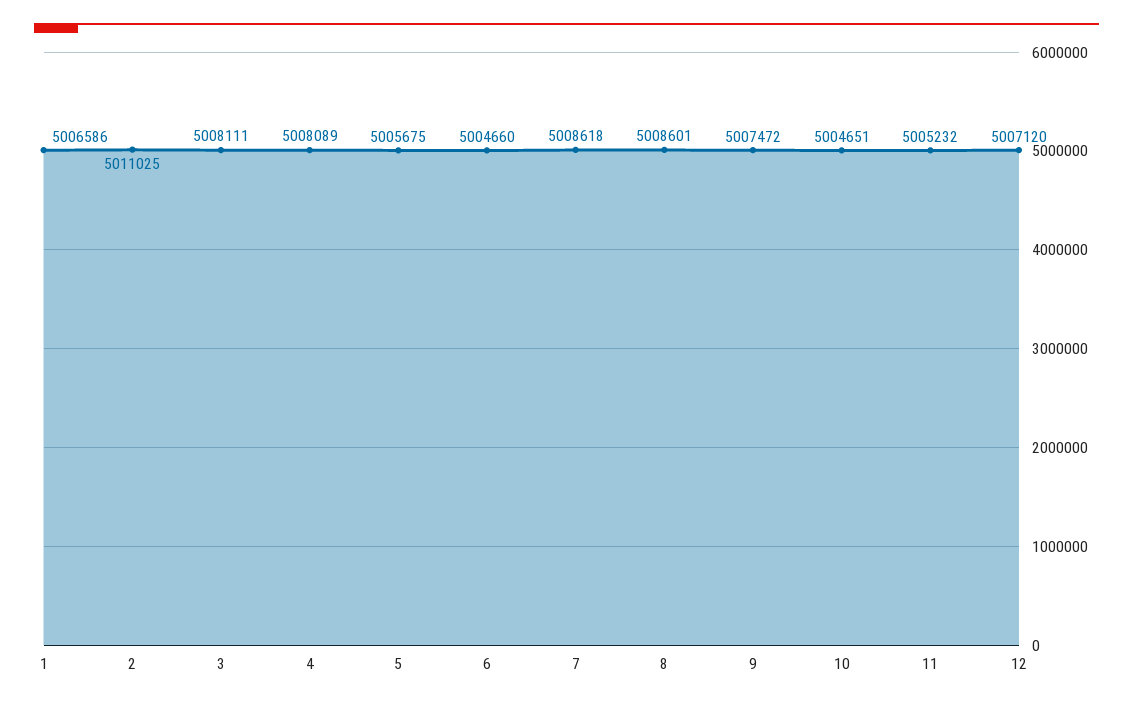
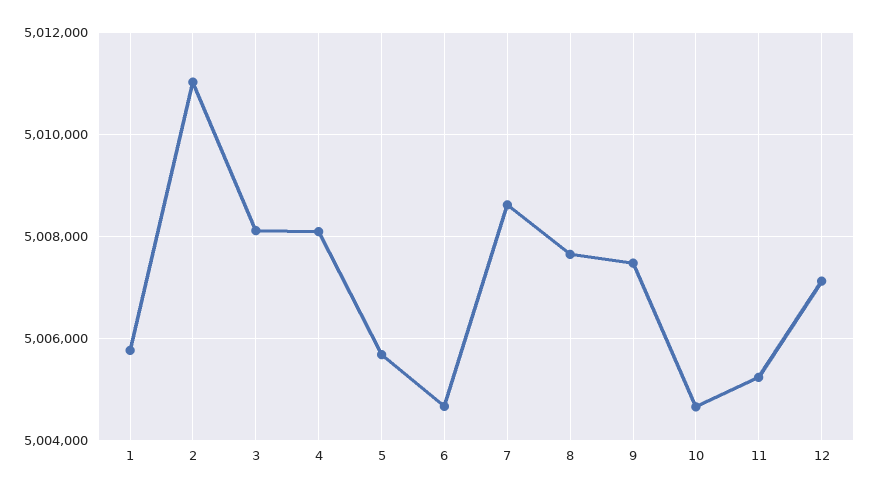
  {
-   "1": 5006586,
+   "1": 5005800,
    "2": 5011025,
    "3": 5008111,
    "4": 5008089,
    "5": 5005675,
    "6": 5004660,
    "7": 5008618,
-   "8": 5008601,
+   "8": 5007600,
    "9": 5007472,
    "10": 5004651,
    "11": 5005232,
    "12": 5007120
  }

